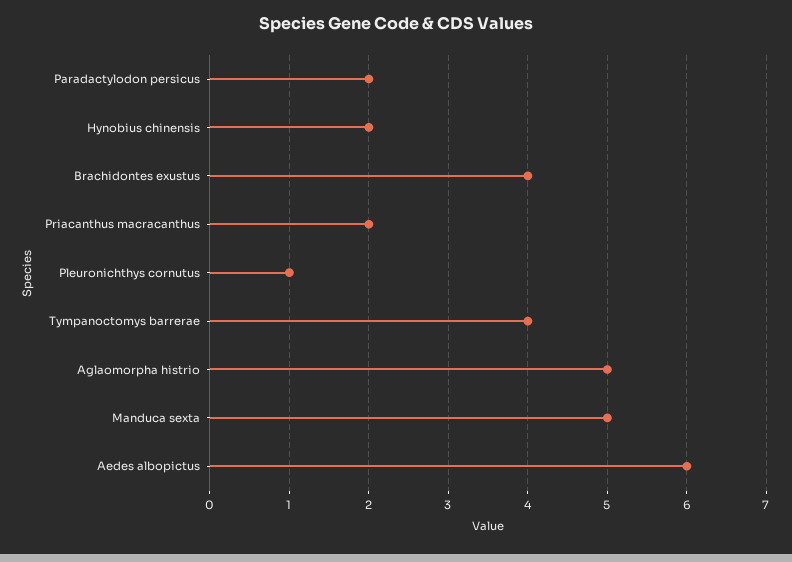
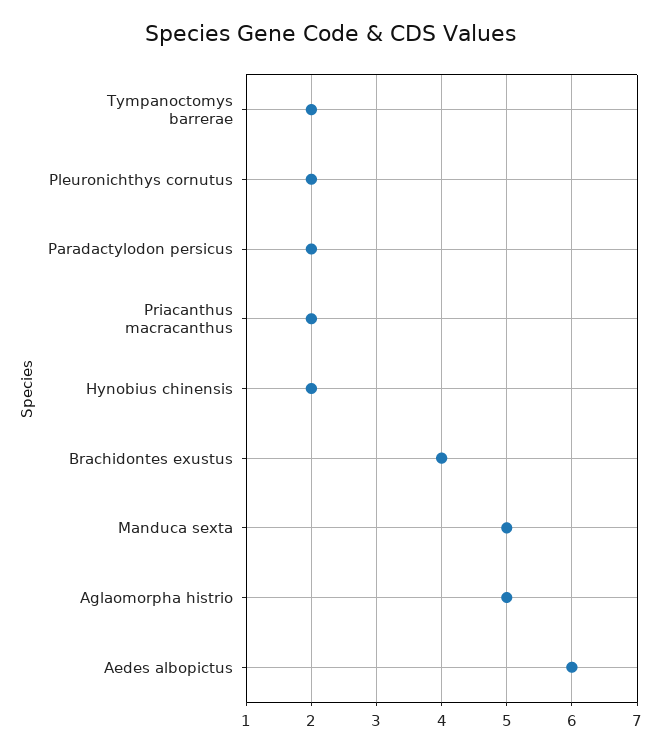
  {
    "Paradactylodon persicus": 2,
    "Hynobius chinensis": 2,
    "Brachidontes exustus": 4,
    "Priacanthus macracanthus": 2,
-   "Pleuronichthys cornutus": 1,
+   "Pleuronichthys cornutus": 2,
-   "Tympanoctomys barrerae": 4,
+   "Tympanoctomys barrerae": 2,
    "Aglaomorpha histrio": 5,
    "Manduca sexta": 5,
    "Aedes albopictus": 6
  }

